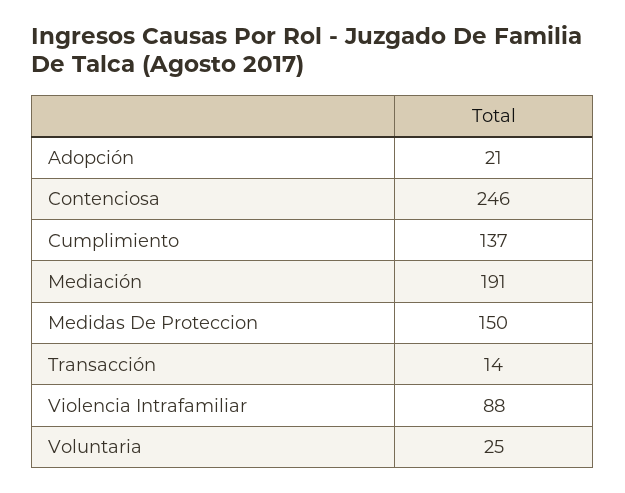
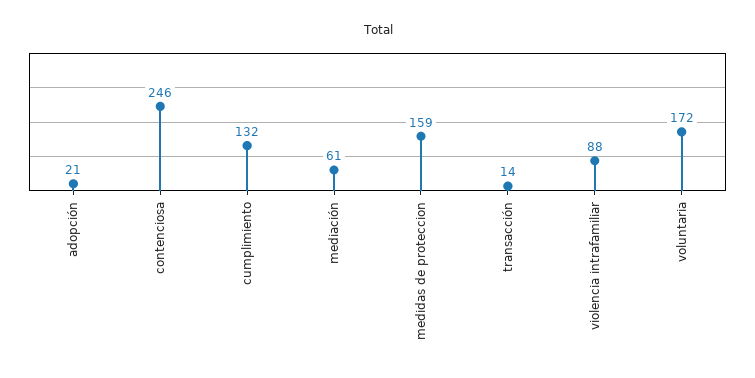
  {
    "Adopción": 21,
    "Contenciosa": 246,
-   "Cumplimiento": 137,
+   "Cumplimiento": 132,
-   "Mediación": 191,
+   "Mediación": 61,
-   "Medidas De Proteccion": 150,
+   "Medidas De Proteccion": 159,
    "Transacción": 14,
    "Violencia Intrafamiliar": 88,
-   "Voluntaria": 25
+   "Voluntaria": 172
  }

